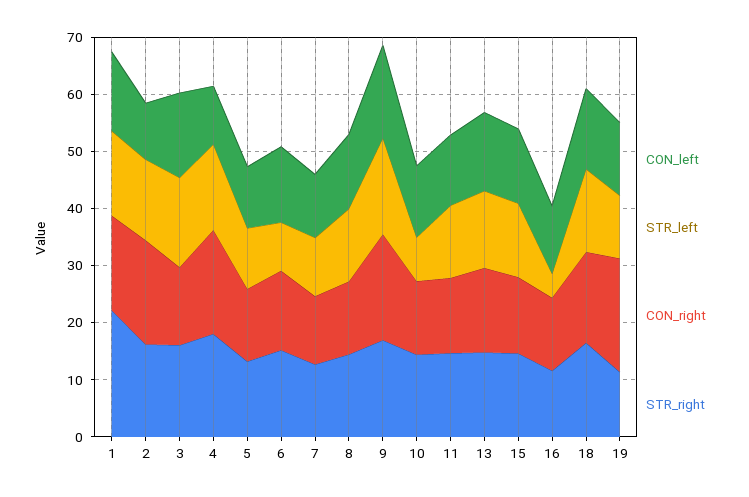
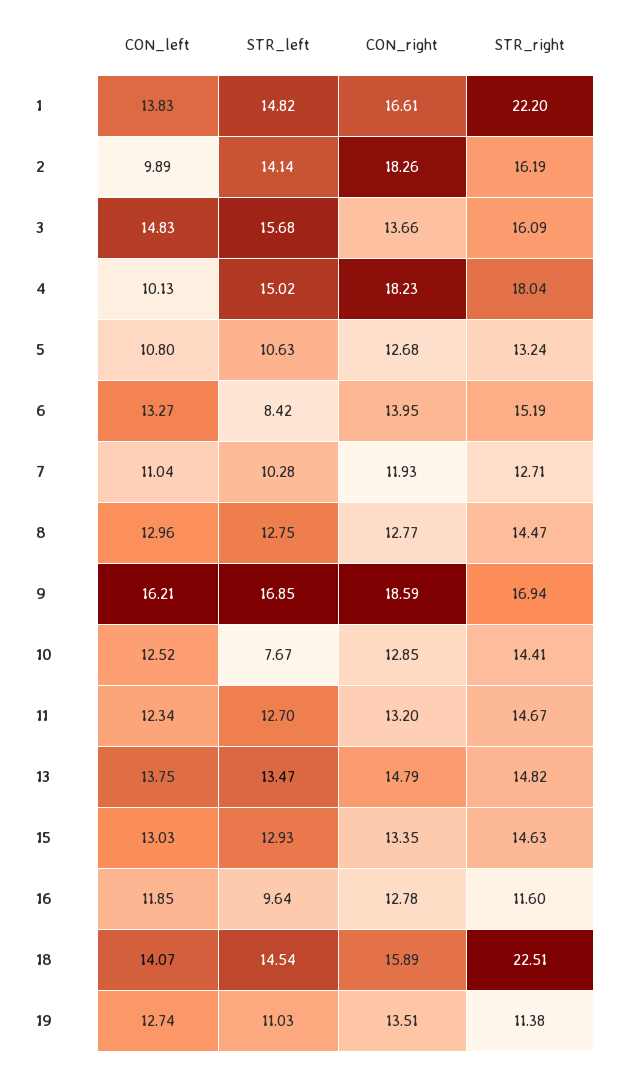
  {
    "CON_left": {
      "1": 13.83,
      "2": 9.89,
      "3": 14.83,
      "4": 10.13,
      "5": 10.8,
      "6": 13.27,
      "7": 11.04,
      "8": 12.96,
      "9": 16.21,
      "10": 12.52,
      "11": 12.34,
      "13": 13.75,
      "15": 13.03,
      "16": 11.85,
      "18": 14.07,
      "19": 12.74
    },
    "STR_left": {
      "1": 14.82,
      "2": 14.14,
      "3": 15.68,
      "4": 15.02,
      "5": 10.63,
      "6": 8.42,
      "7": 10.28,
      "8": 12.75,
      "9": 16.85,
      "10": 7.67,
      "11": 12.7,
      "13": 13.47,
      "15": 12.93,
-     "16": 4,
+     "16": 9.64,
      "18": 14.54,
      "19": 11.03
    },
    "CON_right": {
      "1": 16.61,
      "2": 18.26,
      "3": 13.66,
      "4": 18.23,
      "5": 12.68,
      "6": 13.95,
      "7": 11.93,
      "8": 12.77,
      "9": 18.59,
      "10": 12.85,
      "11": 13.2,
      "13": 14.79,
      "15": 13.35,
      "16": 12.78,
      "18": 15.89,
-     "19": 20
+     "19": 13.51
    },
    "STR_right": {
      "1": 22.2,
      "2": 16.19,
      "3": 16.09,
      "4": 18.04,
      "5": 13.24,
      "6": 15.19,
      "7": 12.71,
      "8": 14.47,
      "9": 16.94,
      "10": 14.41,
      "11": 14.67,
      "13": 14.82,
      "15": 14.63,
      "16": 11.6,
-     "18": 16,
+     "18": 22.51,
      "19": 11.38
    }
  }

